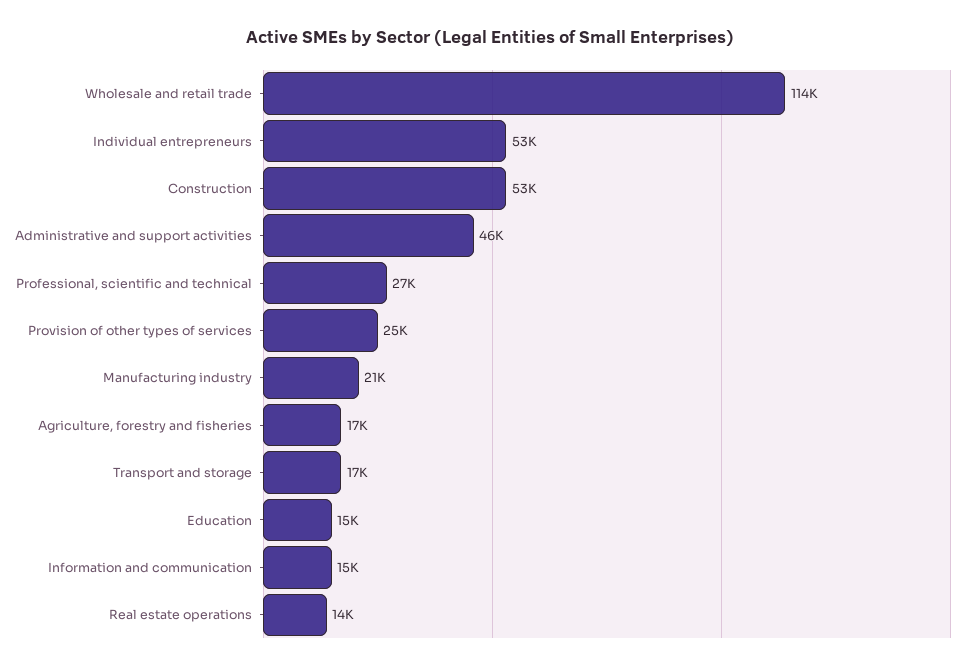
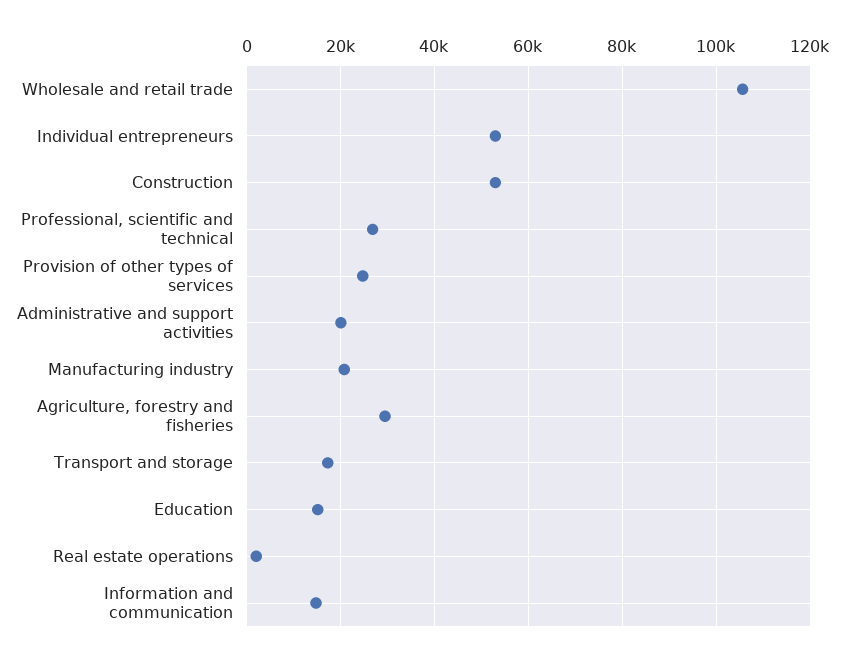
  {
-   "Wholesale and retail trade": 114000,
+   "Wholesale and retail trade": 106000,
    "Individual entrepreneurs": 53000,
    "Construction": 53000,
-   "Administrative and support activities": 46000,
+   "Administrative and support activities": 20000,
    "Professional, scientific and technical": 27000,
    "Provision of other types of services": 25000,
    "Manufacturing industry": 21000,
-   "Agriculture, forestry and fisheries": 17000,
+   "Agriculture, forestry and fisheries": 30000,
    "Transport and storage": 17000,
    "Education": 15000,
    "Information and communication": 15000,
-   "Real estate operations": 14000
+   "Real estate operations": 2000
  }

